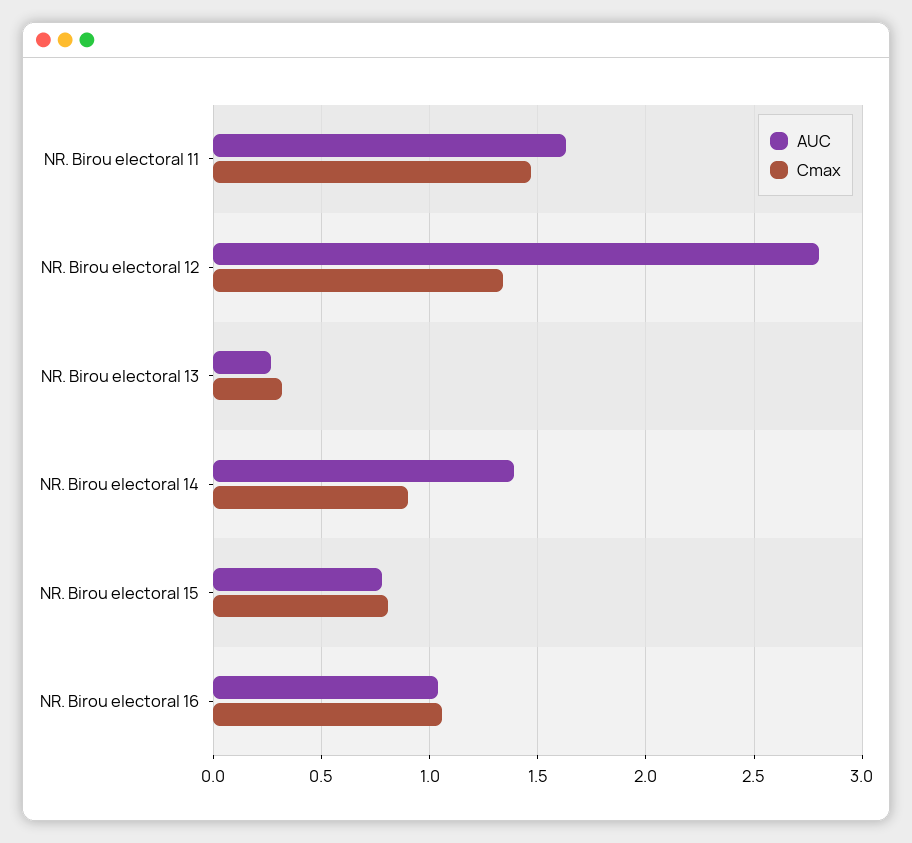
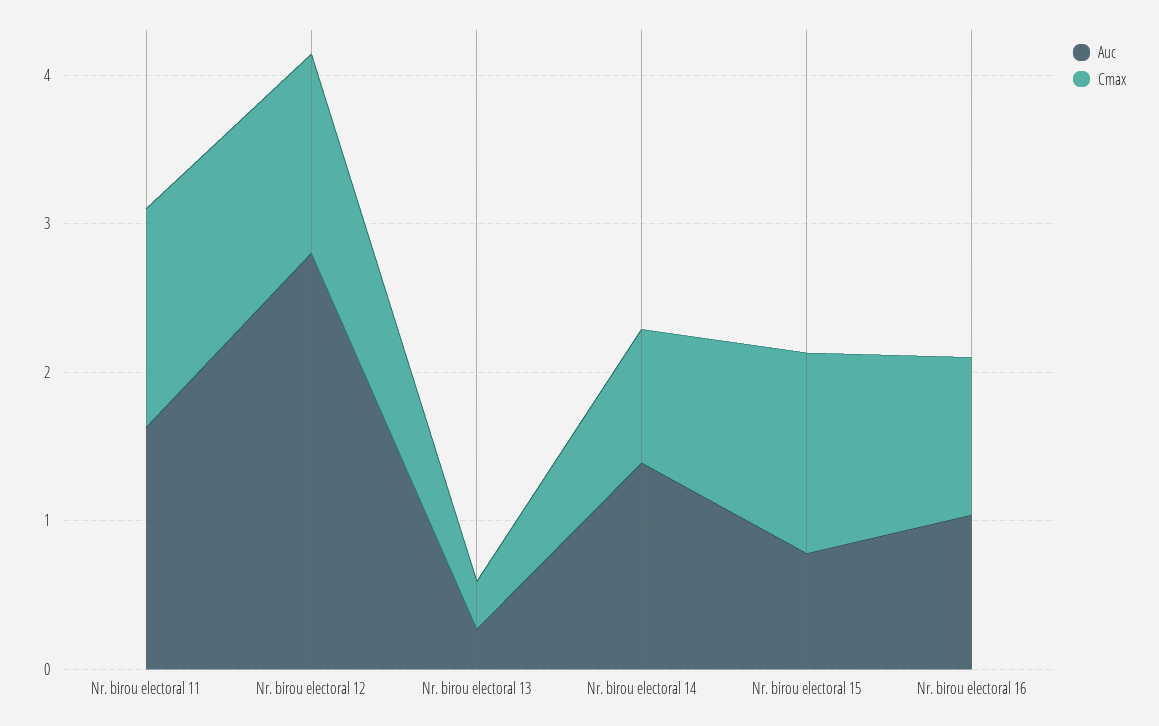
  {
    "AUC": {
      "NR. Birou electoral 11": 1.65,
      "NR. Birou electoral 12": 2.8,
      "NR. Birou electoral 13": 0.25,
      "NR. Birou electoral 14": 1.4,
      "NR. Birou electoral 15": 0.8,
      "NR. Birou electoral 16": 1.05
    },
    "Cmax": {
      "NR. Birou electoral 11": 1.45,
      "NR. Birou electoral 12": 1.35,
      "NR. Birou electoral 13": 0.3,
      "NR. Birou electoral 14": 0.9,
-     "NR. Birou electoral 15": 0.8,
+     "NR. Birou electoral 15": 1.4,
      "NR. Birou electoral 16": 1.05
    }
  }

